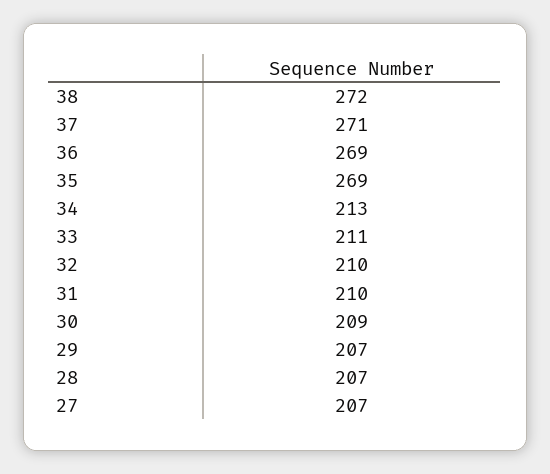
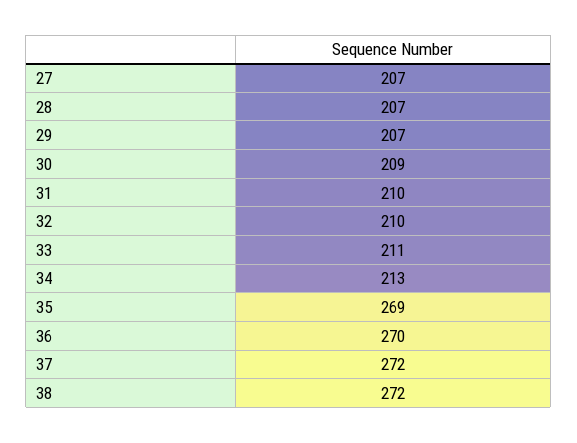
  {
    "38": 272,
-   "37": 271,
+   "37": 272,
-   "36": 269,
+   "36": 270,
    "35": 269,
    "34": 213,
    "33": 211,
    "32": 210,
    "31": 210,
    "30": 209,
    "29": 207,
    "28": 207,
    "27": 207
  }

